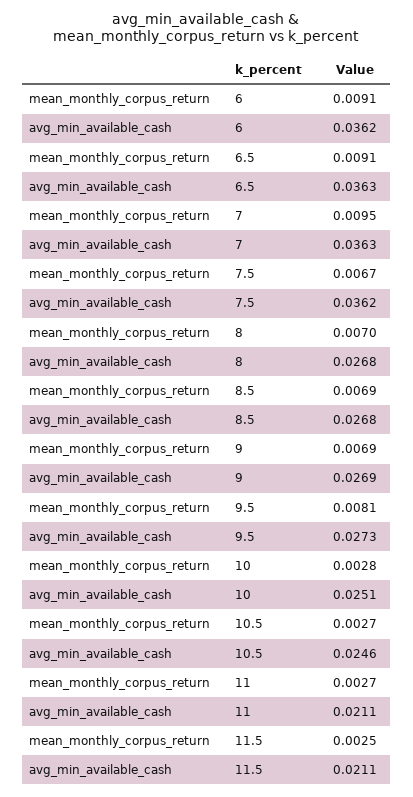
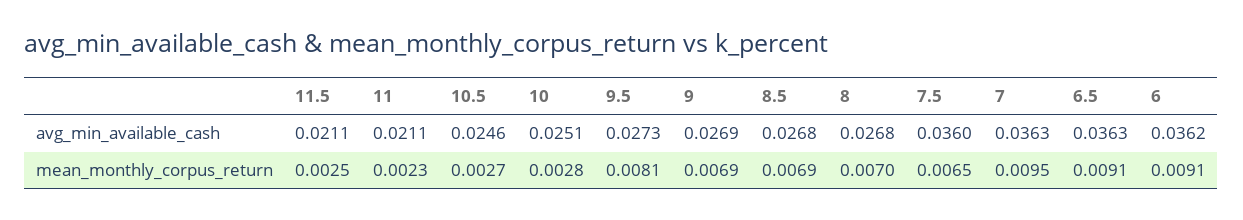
  {
    "mean_monthly_corpus_return": {
      "6": 0.0091,
      "6.5": 0.0091,
      "7": 0.0095,
-     "7.5": 0.0067,
+     "7.5": 0.0065,
      "8": 0.007,
      "8.5": 0.0069,
      "9": 0.0069,
      "9.5": 0.0081,
      "10": 0.0028,
      "10.5": 0.0027,
-     "11": 0.0027,
+     "11": 0.0023,
      "11.5": 0.0025
    },
    "avg_min_available_cash": {
      "6": 0.0362,
      "6.5": 0.0363,
      "7": 0.0363,
-     "7.5": 0.0362,
+     "7.5": 0.036,
      "8": 0.0268,
      "8.5": 0.0268,
      "9": 0.0269,
      "9.5": 0.0273,
      "10": 0.0251,
      "10.5": 0.0246,
      "11": 0.0211,
      "11.5": 0.0211
    }
  }

